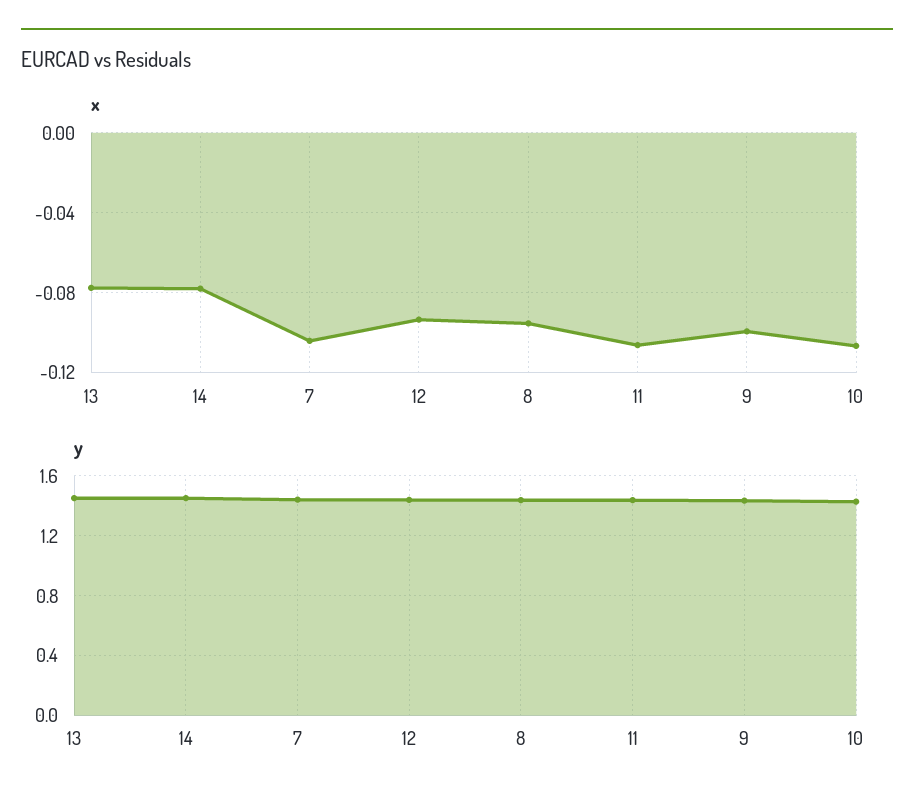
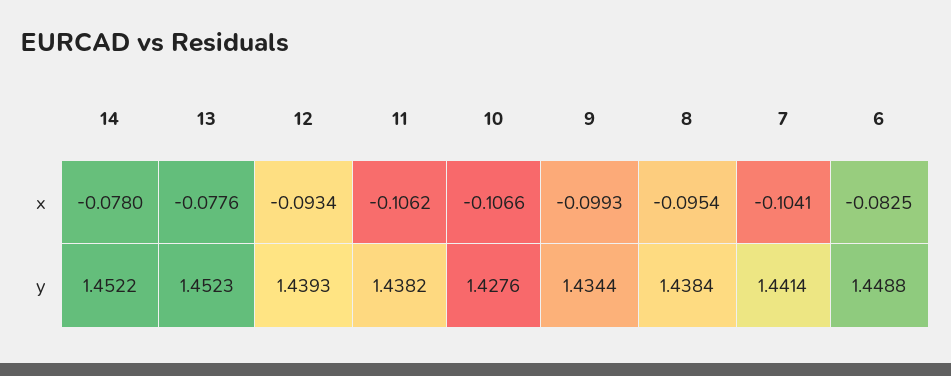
  {
    "x": {
      "13": -0.0776,
      "14": -0.078,
      "7": -0.1041,
      "12": -0.0934,
      "8": -0.0954,
      "11": -0.1062,
      "9": -0.0993,
-     "10": -0.1066
+     "10": -0.1066,
+     "6": -0.0825
    },
    "y": {
      "13": 1.4523,
      "14": 1.4522,
      "7": 1.4414,
      "12": 1.4393,
      "8": 1.4384,
      "11": 1.4382,
      "9": 1.4344,
-     "10": 1.4276
+     "10": 1.4276,
+     "6": 1.4488
    }
  }

